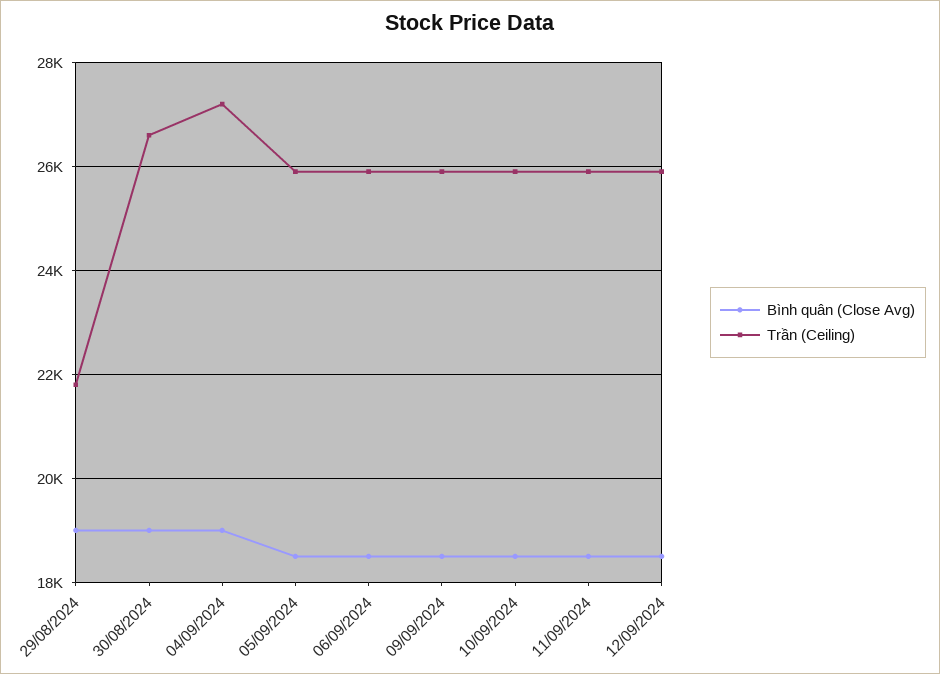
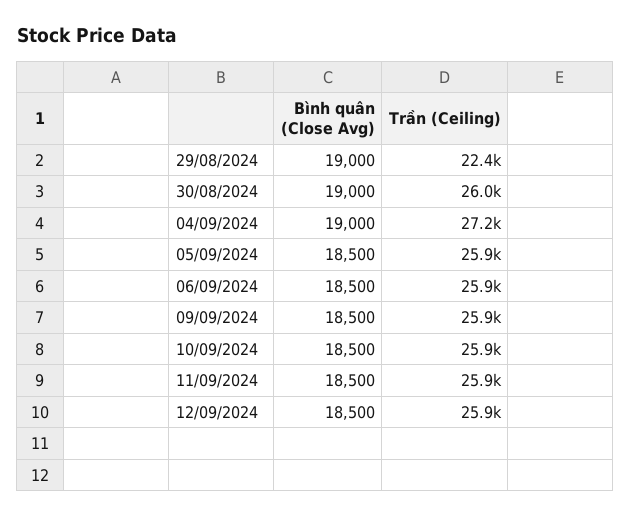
  {
    "Bình quân (Close Avg)": {
      "29/08/2024": 19000,
      "30/08/2024": 19000,
      "04/09/2024": 19000,
      "05/09/2024": 18500,
      "06/09/2024": 18500,
      "09/09/2024": 18500,
      "10/09/2024": 18500,
      "11/09/2024": 18500,
      "12/09/2024": 18500
    },
    "Trần (Ceiling)": {
-     "29/08/2024": 21800,
+     "29/08/2024": 22400,
-     "30/08/2024": 26600,
+     "30/08/2024": 26000,
      "04/09/2024": 27200,
      "05/09/2024": 25900,
      "06/09/2024": 25900,
      "09/09/2024": 25900,
      "10/09/2024": 25900,
      "11/09/2024": 25900,
      "12/09/2024": 25900
    }
  }

